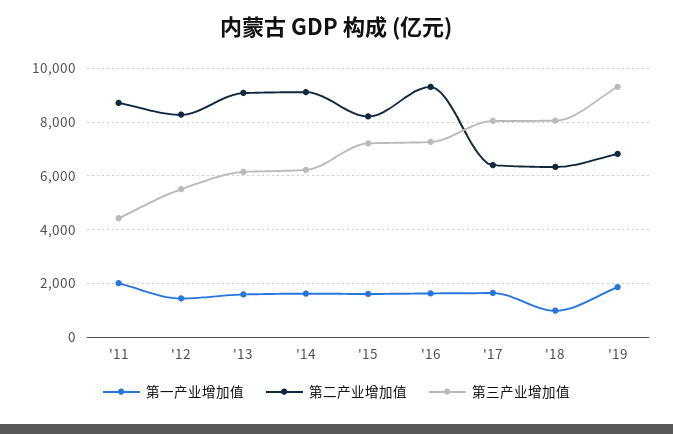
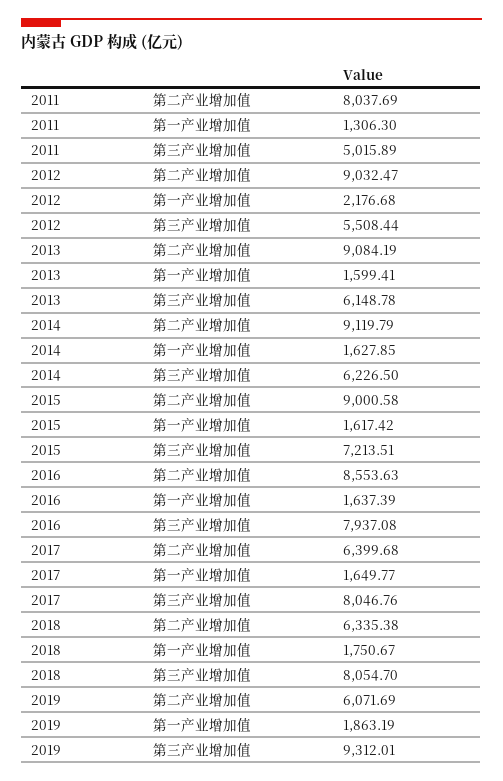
  {
    "第一产业增加值": {
-     "'11": 2000,
+     "'11": 1306.3,
-     "'12": 1500,
+     "'12": 2176.68,
      "'13": 1599.41,
      "'14": 1627.85,
      "'15": 1617.42,
      "'16": 1637.39,
      "'17": 1649.77,
-     "'18": 1000,
+     "'18": 1750.67,
      "'19": 1863.19
    },
    "第二产业增加值": {
-     "'11": 8750,
+     "'11": 8037.69,
-     "'12": 8250,
+     "'12": 9032.47,
      "'13": 9084.19,
      "'14": 9119.79,
-     "'15": 8250,
+     "'15": 9000.58,
-     "'16": 9250,
+     "'16": 8553.63,
      "'17": 6399.68,
      "'18": 6335.38,
-     "'19": 6750
+     "'19": 6071.69
    },
    "第三产业增加值": {
-     "'11": 4500,
+     "'11": 5015.89,
      "'12": 5508.44,
      "'13": 6148.78,
      "'14": 6226.5,
      "'15": 7213.51,
-     "'16": 7250,
+     "'16": 7937.08,
      "'17": 8046.76,
      "'18": 8054.7,
      "'19": 9312.01
    }
  }

